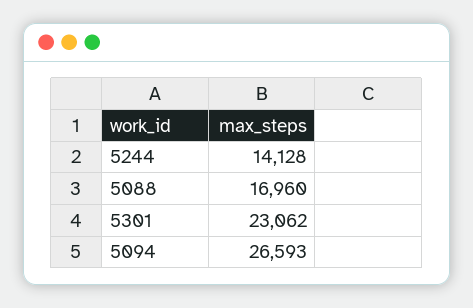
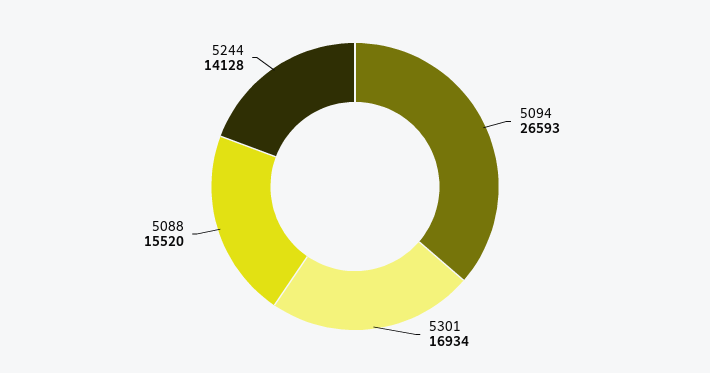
  {
    "5244": 14128,
-   "5088": 16960,
+   "5088": 15520,
-   "5301": 23062,
+   "5301": 16934,
    "5094": 26593
  }

